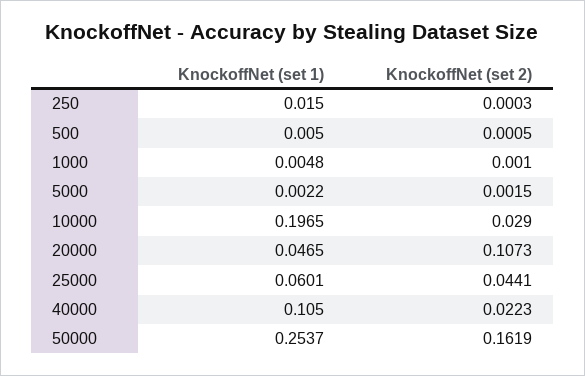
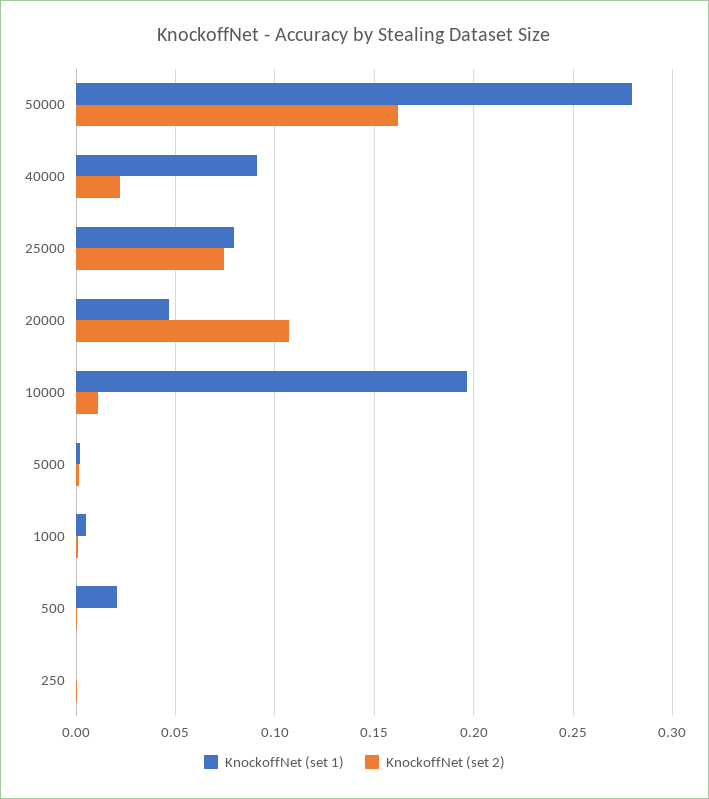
  {
    "KnockoffNet (set 1)": {
-     "250": 0.015,
+     "250": 0,
-     "500": 0.005,
+     "500": 0.02,
      "1000": 0.0048,
      "5000": 0.0022,
      "10000": 0.1965,
      "20000": 0.0465,
-     "25000": 0.0601,
+     "25000": 0.08,
-     "40000": 0.105,
+     "40000": 0.09,
-     "50000": 0.2537
+     "50000": 0.28
    },
    "KnockoffNet (set 2)": {
      "250": 0.0003,
      "500": 0.0005,
      "1000": 0.001,
      "5000": 0.0015,
-     "10000": 0.029,
+     "10000": 0.01,
      "20000": 0.1073,
-     "25000": 0.0441,
+     "25000": 0.075,
      "40000": 0.0223,
      "50000": 0.1619
    }
  }

